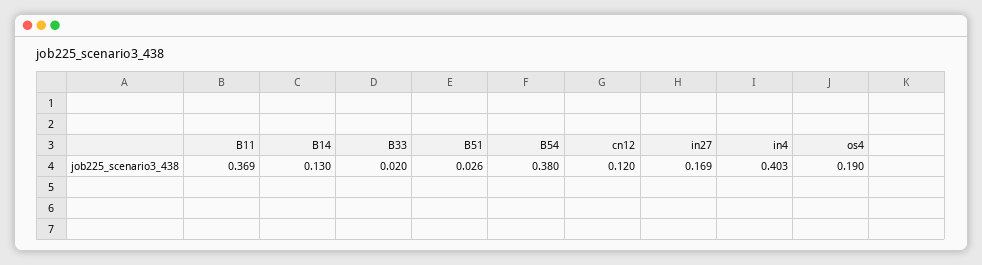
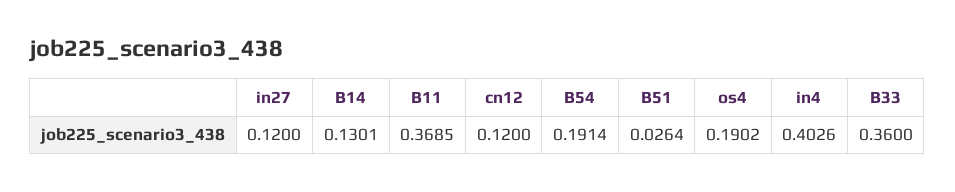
  {
    "B11": 0.3685,
    "B14": 0.1301,
-   "B33": 0.02,
+   "B33": 0.36,
    "B51": 0.0264,
-   "B54": 0.38,
+   "B54": 0.1914,
    "cn12": 0.12,
-   "in27": 0.169,
+   "in27": 0.12,
    "in4": 0.4026,
    "os4": 0.1902
  }

